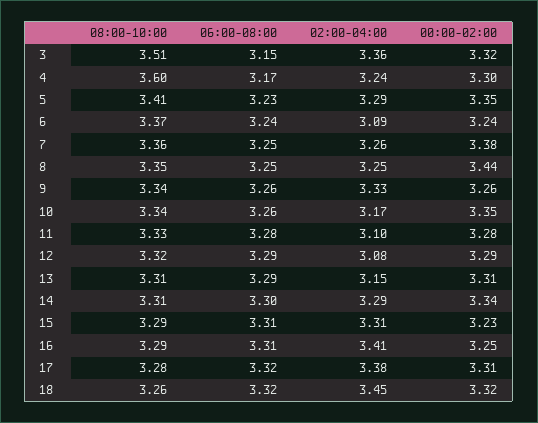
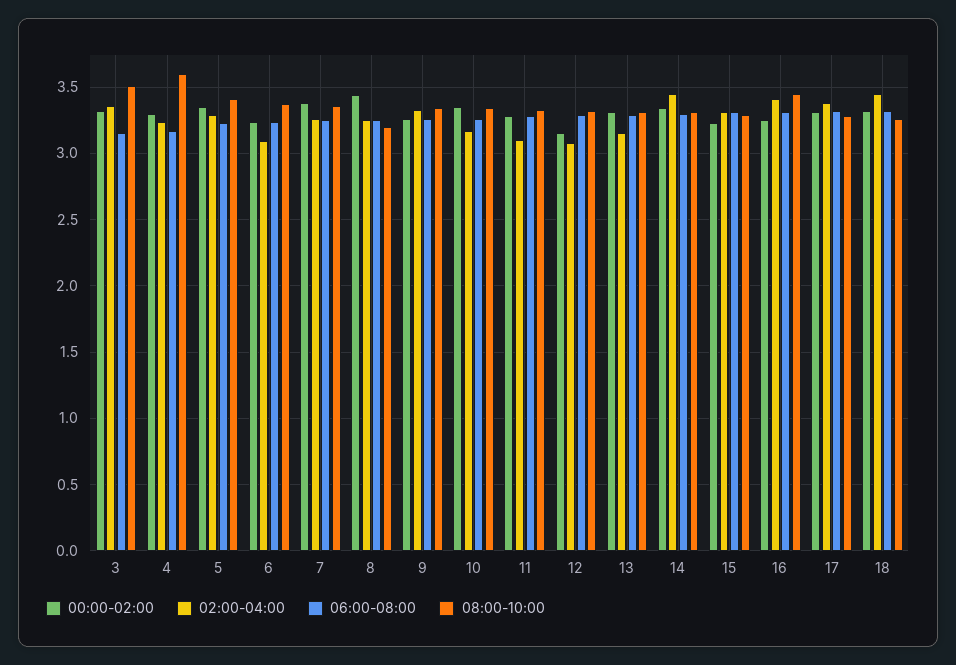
  {
    "08:00-10:00": {
      "3": 3.51,
      "4": 3.6,
      "5": 3.41,
      "6": 3.37,
      "7": 3.36,
-     "8": 3.35,
+     "8": 3.2,
      "9": 3.34,
      "10": 3.34,
      "11": 3.33,
      "12": 3.32,
      "13": 3.31,
      "14": 3.31,
      "15": 3.29,
-     "16": 3.29,
+     "16": 3.45,
      "17": 3.28,
      "18": 3.26
    },
    "06:00-08:00": {
      "3": 3.15,
      "4": 3.17,
      "5": 3.23,
      "6": 3.24,
      "7": 3.25,
      "8": 3.25,
      "9": 3.26,
      "10": 3.26,
      "11": 3.28,
      "12": 3.29,
      "13": 3.29,
      "14": 3.3,
      "15": 3.31,
      "16": 3.31,
      "17": 3.32,
      "18": 3.32
    },
    "02:00-04:00": {
      "3": 3.36,
      "4": 3.24,
      "5": 3.29,
      "6": 3.09,
      "7": 3.26,
      "8": 3.25,
      "9": 3.33,
      "10": 3.17,
      "11": 3.1,
      "12": 3.08,
      "13": 3.15,
-     "14": 3.29,
+     "14": 3.45,
      "15": 3.31,
      "16": 3.41,
      "17": 3.38,
      "18": 3.45
    },
    "00:00-02:00": {
      "3": 3.32,
      "4": 3.3,
      "5": 3.35,
      "6": 3.24,
      "7": 3.38,
      "8": 3.44,
      "9": 3.26,
      "10": 3.35,
      "11": 3.28,
-     "12": 3.29,
+     "12": 3.15,
      "13": 3.31,
      "14": 3.34,
      "15": 3.23,
      "16": 3.25,
      "17": 3.31,
      "18": 3.32
    }
  }

